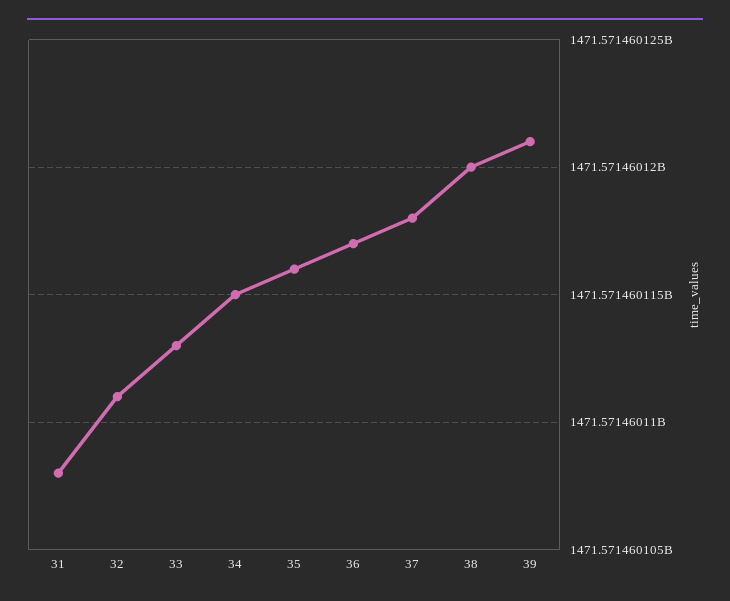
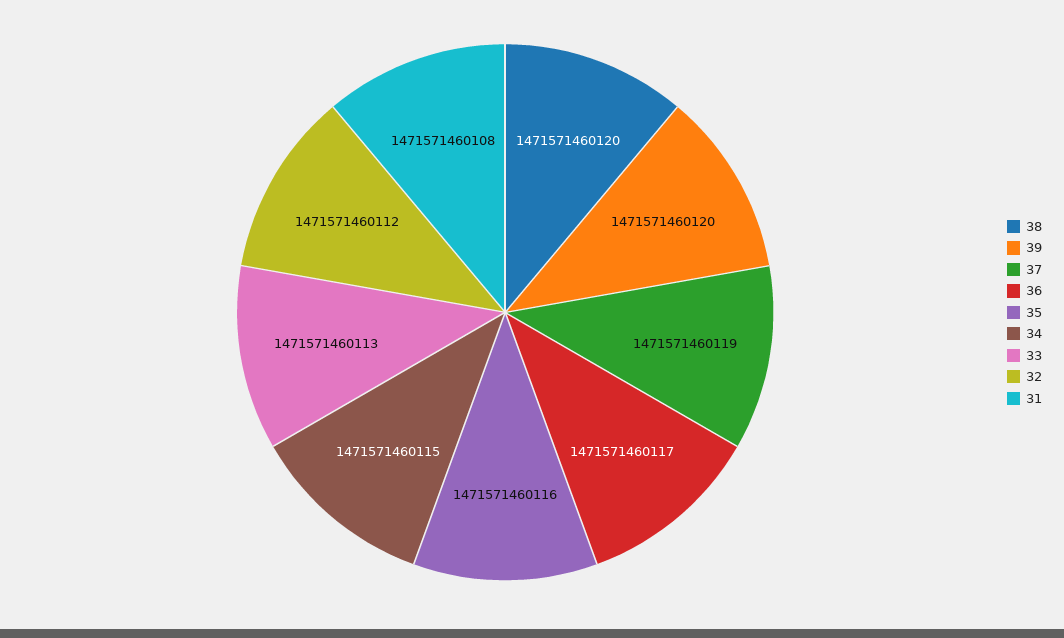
  {
    "31": 1471571460108,
-   "32": 1471571460111,
+   "32": 1471571460112,
    "33": 1471571460113,
    "34": 1471571460115,
    "35": 1471571460116,
    "36": 1471571460117,
-   "37": 1471571460118,
+   "37": 1471571460119,
    "38": 1471571460120,
-   "39": 1471571460121
+   "39": 1471571460120
  }

